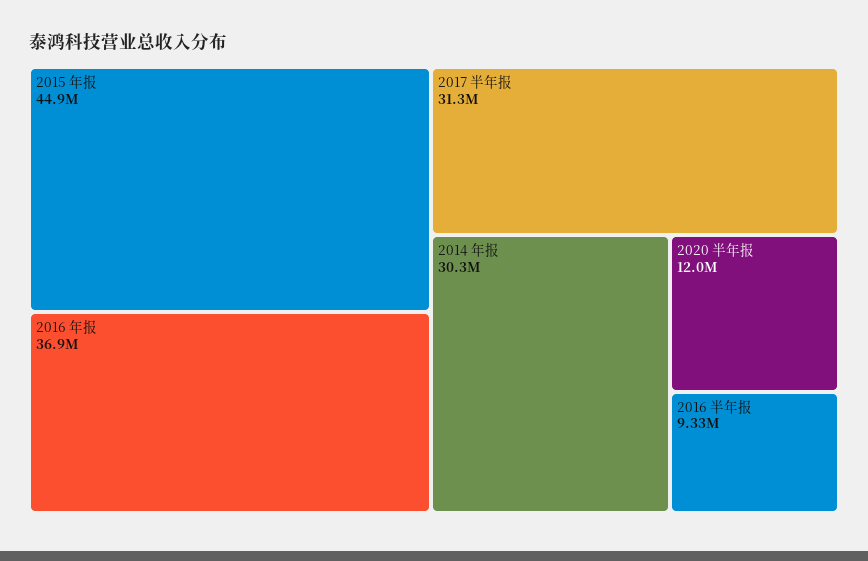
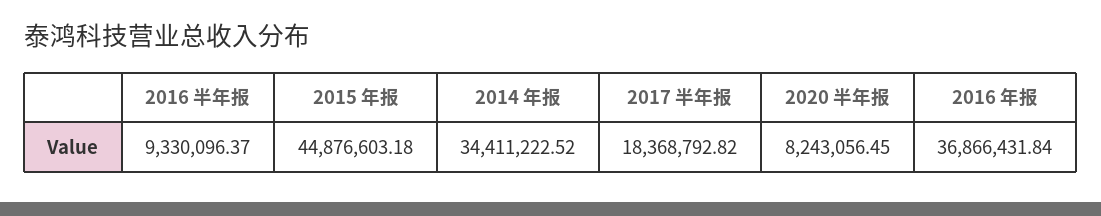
  {
    "2015 年报": 44876603.18,
    "2016 年报": 36866431.84,
-   "2017 半年报": 31300000,
+   "2017 半年报": 18368792.82,
-   "2014 年报": 30300000,
+   "2014 年报": 34411222.52,
-   "2020 半年报": 12000000,
+   "2020 半年报": 8243056.45,
    "2016 半年报": 9330096.37
  }

